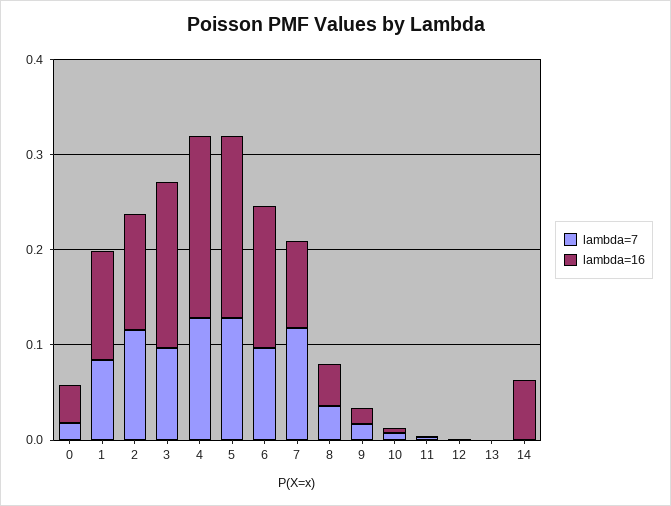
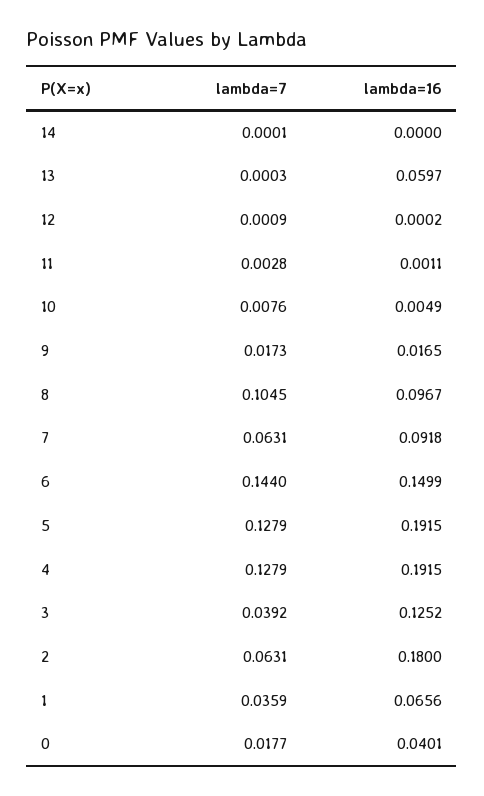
  {
    "lambda=7": {
      "0": 0.0177,
-     "1": 0.08,
+     "1": 0.0359,
-     "2": 0.12,
+     "2": 0.0631,
-     "3": 0.1,
+     "3": 0.0392,
      "4": 0.1279,
      "5": 0.1279,
-     "6": 0.1,
+     "6": 0.144,
-     "7": 0.12,
+     "7": 0.0631,
-     "8": 0.04,
+     "8": 0.1045,
      "9": 0.0173,
      "10": 0.0076,
      "11": 0.0028,
      "12": 0.0009,
      "13": 0.0003,
      "14": 0.0001
    },
    "lambda=16": {
      "0": 0.0401,
-     "1": 0.12,
+     "1": 0.0656,
-     "2": 0.12,
+     "2": 0.18,
-     "3": 0.18,
+     "3": 0.1252,
      "4": 0.1915,
      "5": 0.1915,
      "6": 0.1499,
      "7": 0.0918,
-     "8": 0.04,
+     "8": 0.0967,
      "9": 0.0165,
      "10": 0.0049,
      "11": 0.0011,
      "12": 0.0002,
-     "13": 0,
+     "13": 0.0597,
-     "14": 0.06
+     "14": 0
    }
  }

